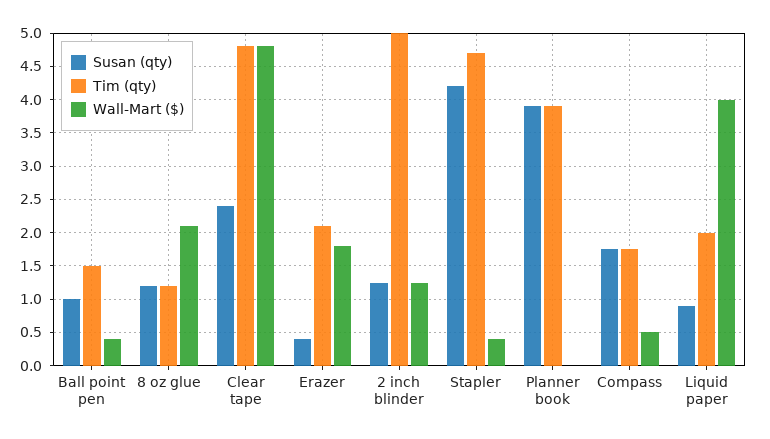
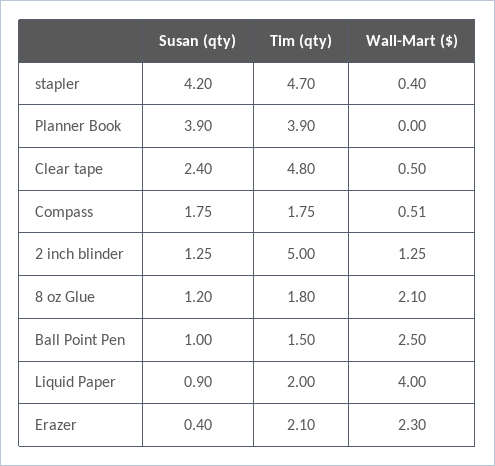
  {
    "Susan (qty)": {
      "Ball point pen": 1,
      "8 oz glue": 1.2,
      "Clear tape": 2.4,
      "Erazer": 0.4,
      "2 inch blinder": 1.25,
      "Stapler": 4.2,
      "Planner book": 3.9,
      "Compass": 1.75,
      "Liquid paper": 0.9
    },
    "Tim (qty)": {
      "Ball point pen": 1.5,
-     "8 oz glue": 1.2,
+     "8 oz glue": 1.8,
      "Clear tape": 4.8,
      "Erazer": 2.1,
      "2 inch blinder": 5,
      "Stapler": 4.7,
      "Planner book": 3.9,
      "Compass": 1.75,
      "Liquid paper": 2
    },
    "Wall-Mart ($)": {
-     "Ball point pen": 0.4,
+     "Ball point pen": 2.5,
      "8 oz glue": 2.1,
-     "Clear tape": 4.8,
+     "Clear tape": 0.5,
-     "Erazer": 1.8,
+     "Erazer": 2.3,
      "2 inch blinder": 1.25,
      "Stapler": 0.4,
      "Planner book": 0,
      "Compass": 0.51,
      "Liquid paper": 4
    }
  }

